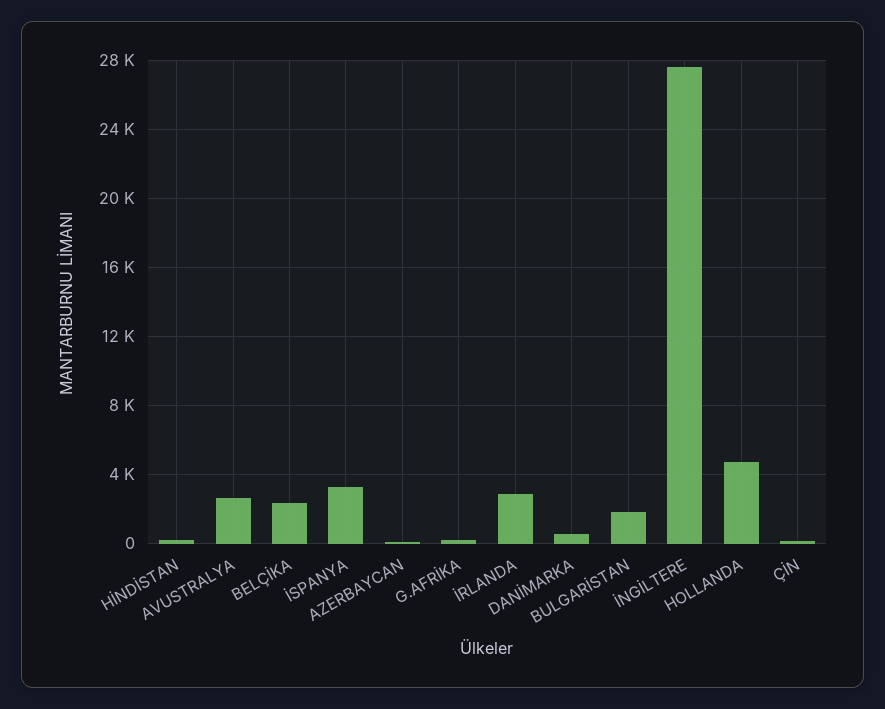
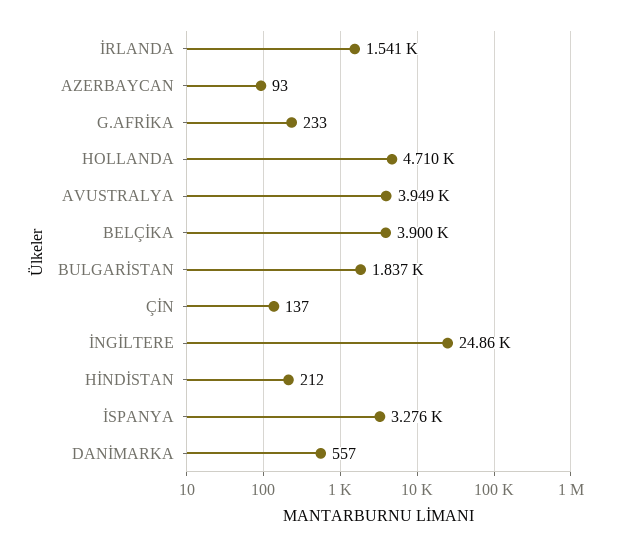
  {
    "HİNDİSTAN": 212,
-   "AVUSTRALYA": 2500,
+   "AVUSTRALYA": 3949,
-   "BELÇİKA": 2500,
+   "BELÇİKA": 3900,
    "İSPANYA": 3276,
    "AZERBAYCAN": 93,
    "G.AFRİKA": 233,
-   "İRLANDA": 3000,
+   "İRLANDA": 1541,
    "DANİMARKA": 557,
    "BULGARİSTAN": 1837,
-   "İNGİLTERE": 27500,
+   "İNGİLTERE": 24860,
    "HOLLANDA": 4710,
    "ÇİN": 137
  }

